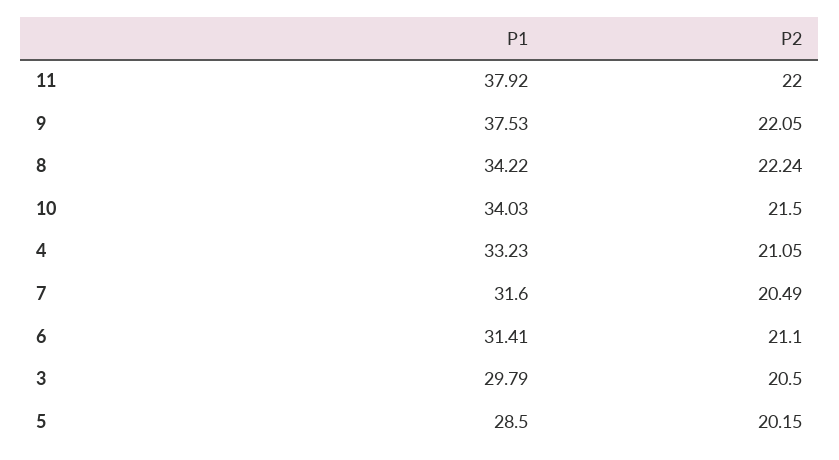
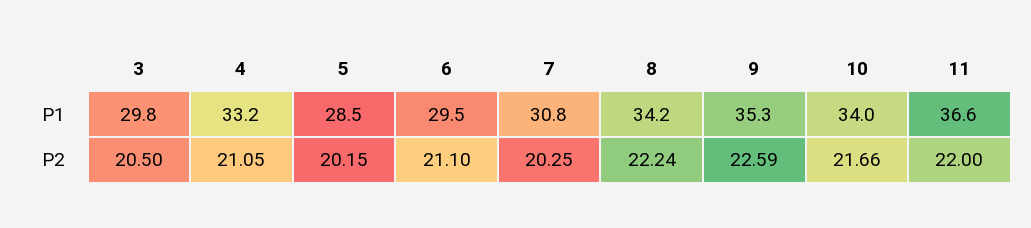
  {
    "P1": {
-     "11": 37.92,
+     "11": 36.6,
-     "9": 37.53,
+     "9": 35.3,
      "8": 34.22,
      "10": 34.03,
      "4": 33.23,
-     "7": 31.6,
+     "7": 30.8,
-     "6": 31.41,
+     "6": 29.5,
      "3": 29.79,
      "5": 28.5
    },
    "P2": {
      "11": 22,
-     "9": 22.05,
+     "9": 22.59,
      "8": 22.24,
-     "10": 21.5,
+     "10": 21.66,
      "4": 21.05,
-     "7": 20.49,
+     "7": 20.25,
      "6": 21.1,
      "3": 20.5,
      "5": 20.15
    }
  }

